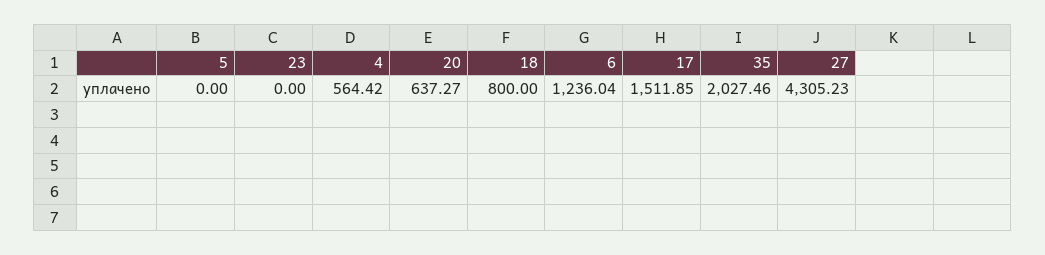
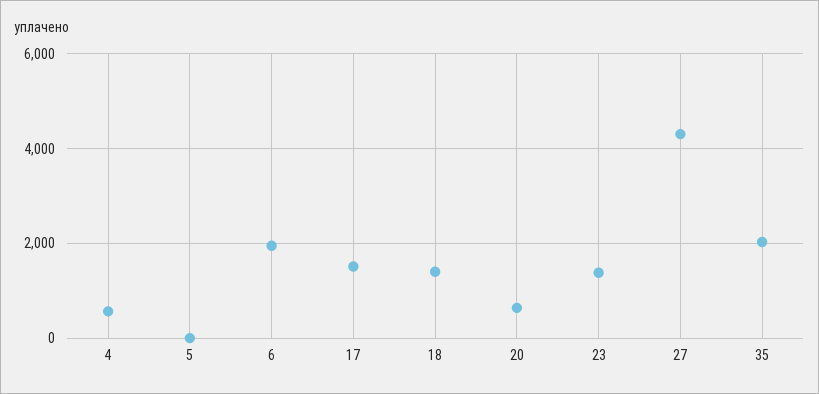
  {
    "5": 0,
-   "23": 0,
+   "23": 1400,
    "4": 564.42,
    "20": 637.27,
-   "18": 800,
+   "18": 1400,
-   "6": 1236.04,
+   "6": 2000,
    "17": 1511.85,
    "35": 2027.46,
    "27": 4305.23
  }

